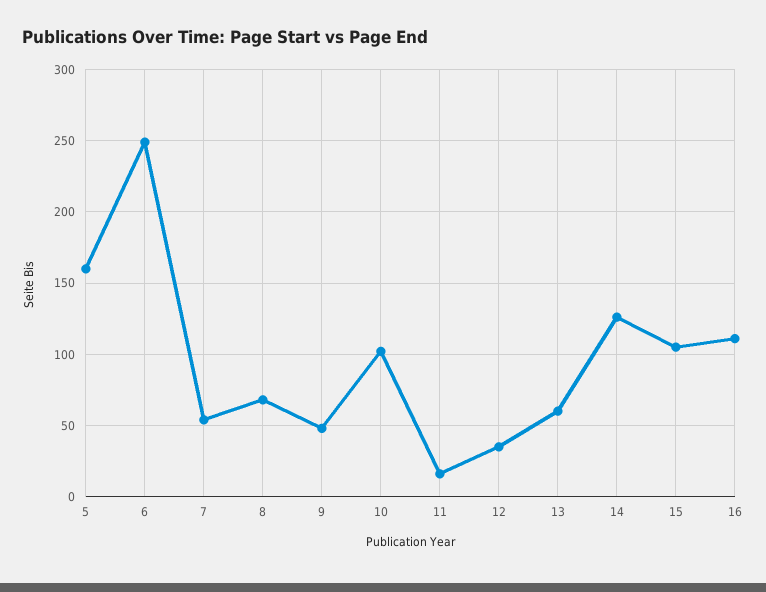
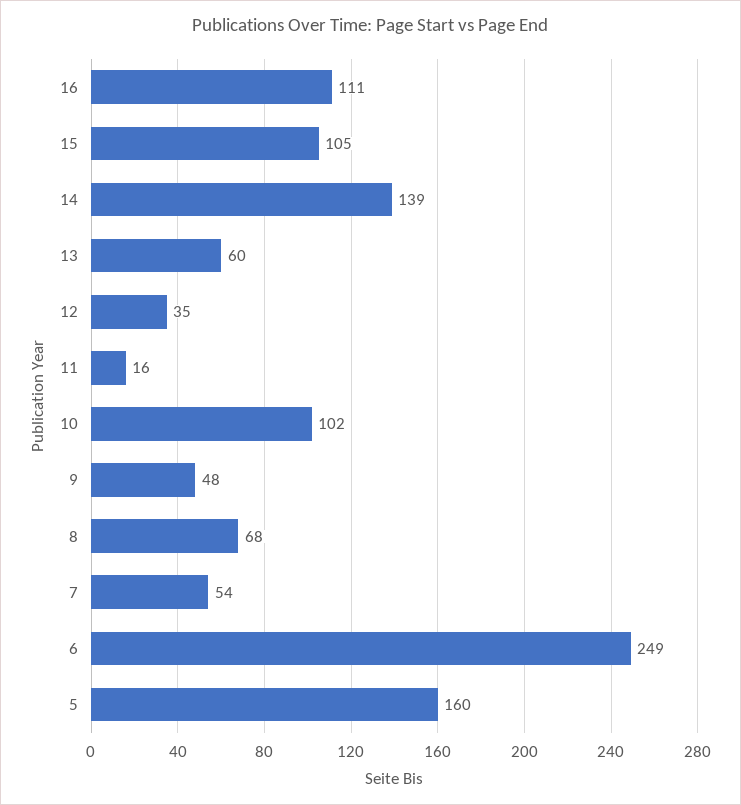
  {
    "5": 160,
    "6": 249,
    "7": 54,
    "8": 68,
    "9": 48,
    "10": 102,
    "11": 16,
    "12": 35,
    "13": 60,
-   "14": 125,
+   "14": 139,
    "15": 105,
    "16": 111
  }

